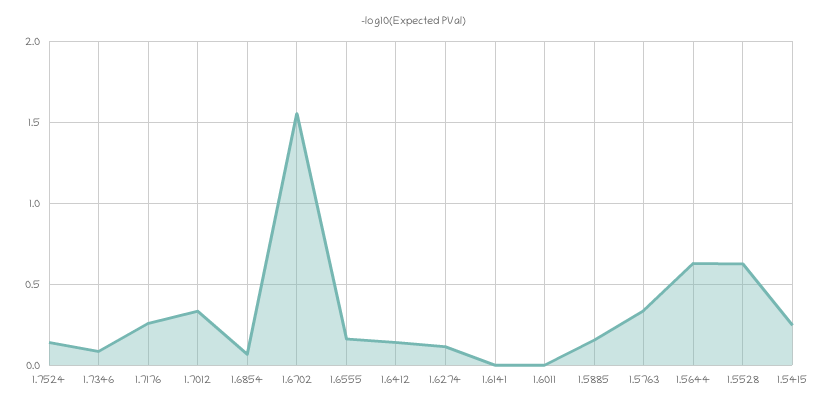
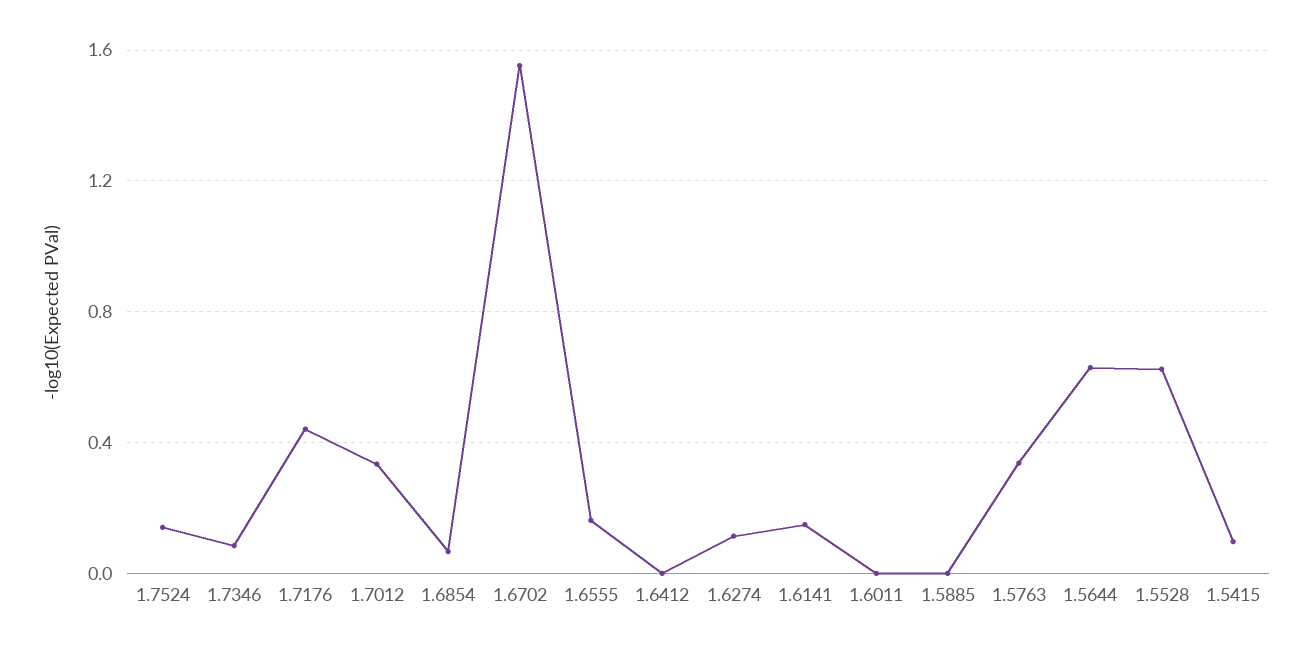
  {
    "1.7524": 0.15,
    "1.7346": 0.1,
-   "1.7176": 0.25,
+   "1.7176": 0.45,
    "1.7012": 0.35,
    "1.6854": 0.05,
    "1.6702": 1.55,
    "1.6555": 0.15,
-   "1.6412": 0.15,
+   "1.6412": 0,
    "1.6274": 0.1,
-   "1.6141": 0,
+   "1.6141": 0.15,
    "1.6011": 0,
-   "1.5885": 0.15,
+   "1.5885": 0,
    "1.5763": 0.35,
    "1.5644": 0.65,
    "1.5528": 0.65,
-   "1.5415": 0.25
+   "1.5415": 0.1
  }

